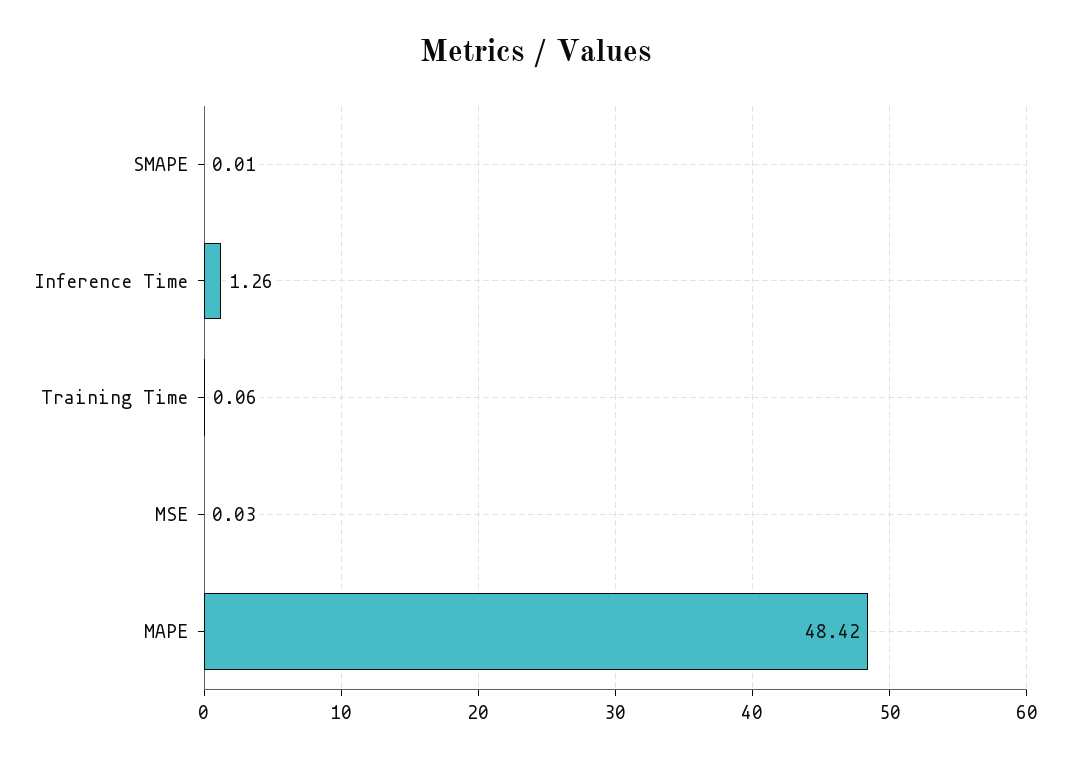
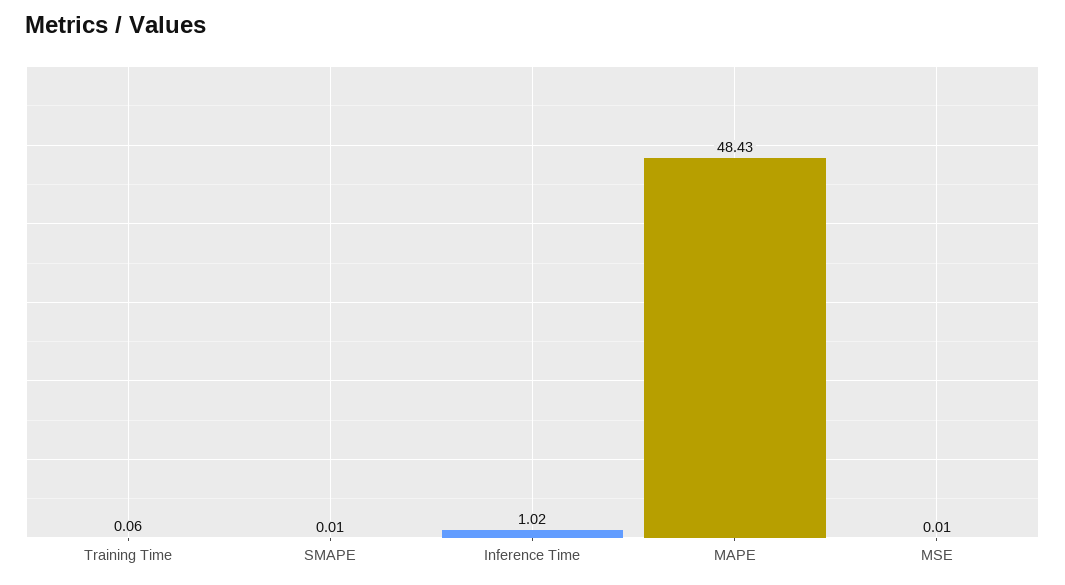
  {
    "SMAPE": 0.01,
-   "Inference Time": 1.26,
+   "Inference Time": 1.02,
    "Training Time": 0.06,
-   "MSE": 0.03,
+   "MSE": 0.01,
-   "MAPE": 48.42
+   "MAPE": 48.43
  }

